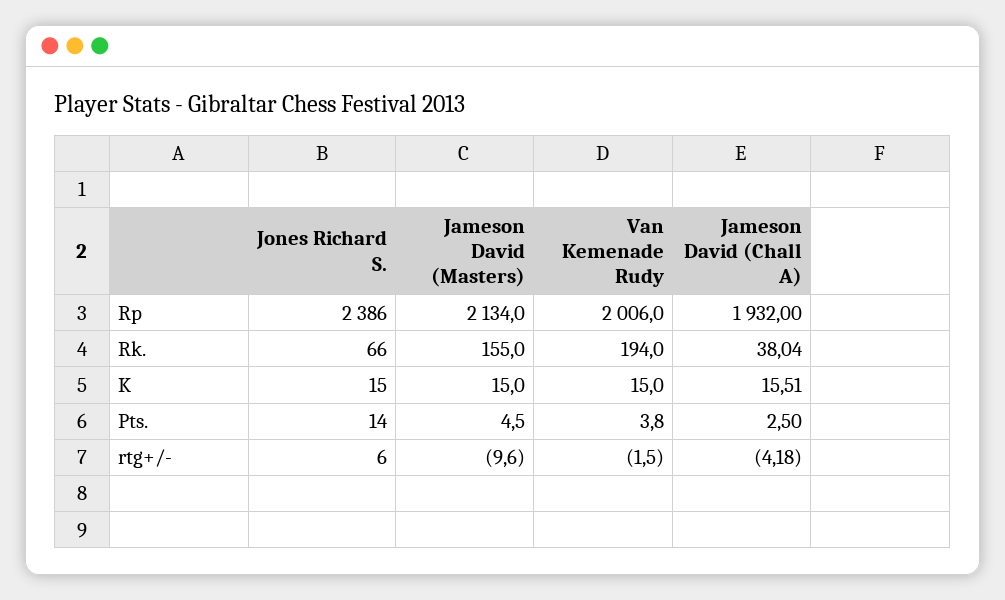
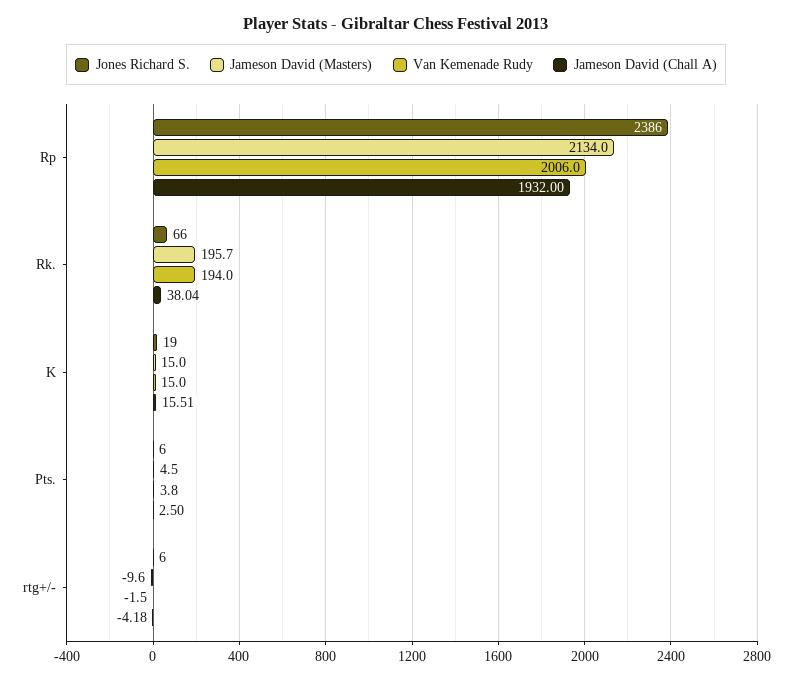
  {
    "Jones Richard S.": {
      "Rp": 2386,
      "Rk.": 66,
-     "K": 15,
+     "K": 19,
-     "Pts.": 14,
+     "Pts.": 6,
      "rtg+/-": 6
    },
    "Jameson David (Masters)": {
      "Rp": 2134,
-     "Rk.": 155,
+     "Rk.": 195.7,
      "K": 15,
      "Pts.": 4.5,
      "rtg+/-": -9.6
    },
    "Van Kemenade Rudy": {
      "Rp": 2006,
      "Rk.": 194,
      "K": 15,
      "Pts.": 3.8,
      "rtg+/-": -1.5
    },
    "Jameson David (Chall A)": {
      "Rp": 1932,
      "Rk.": 38.04,
      "K": 15.51,
      "Pts.": 2.5,
      "rtg+/-": -4.18
    }
  }

